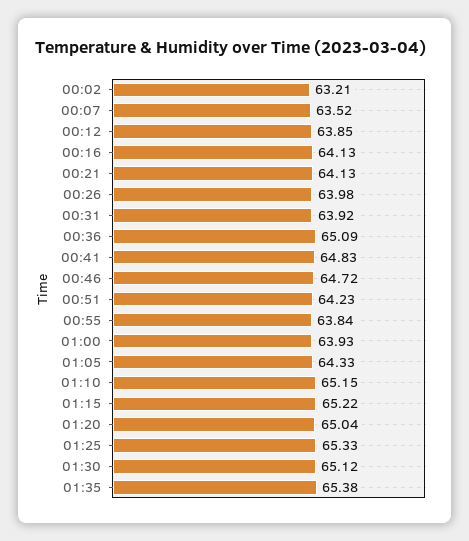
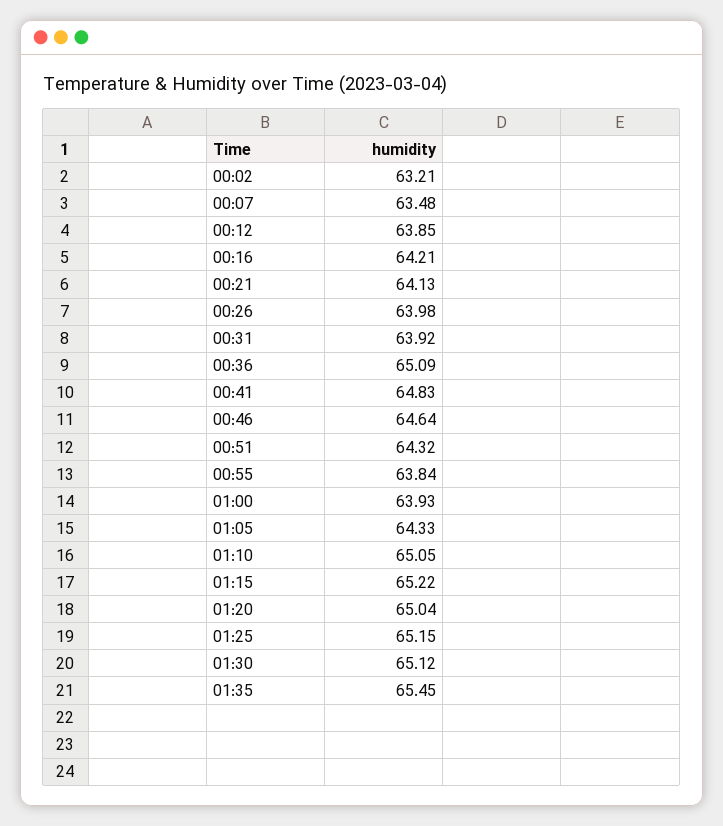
  {
    "00:02": 63.21,
-   "00:07": 63.52,
+   "00:07": 63.48,
    "00:12": 63.85,
-   "00:16": 64.13,
+   "00:16": 64.21,
    "00:21": 64.13,
    "00:26": 63.98,
    "00:31": 63.92,
    "00:36": 65.09,
    "00:41": 64.83,
-   "00:46": 64.72,
+   "00:46": 64.64,
-   "00:51": 64.23,
+   "00:51": 64.32,
    "00:55": 63.84,
    "01:00": 63.93,
    "01:05": 64.33,
-   "01:10": 65.15,
+   "01:10": 65.05,
    "01:15": 65.22,
    "01:20": 65.04,
-   "01:25": 65.33,
+   "01:25": 65.15,
    "01:30": 65.12,
-   "01:35": 65.38
+   "01:35": 65.45
  }

